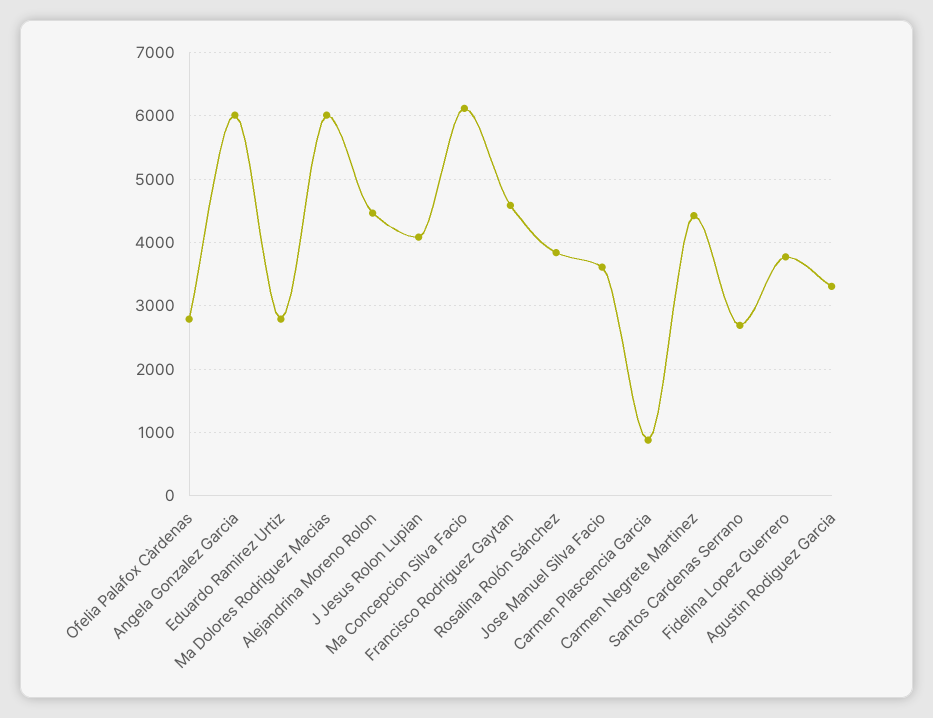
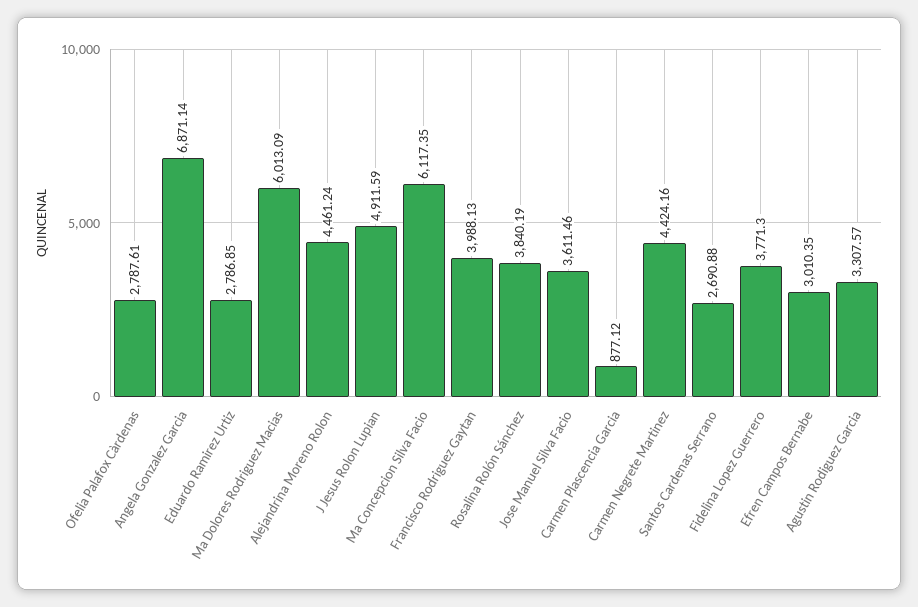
  {
    "Ofelia Palafox Càrdenas": 2787.61,
-   "Angela Gonzalez Garcia": 6000,
+   "Angela Gonzalez Garcia": 6871.14,
    "Eduardo Ramirez Urtiz": 2786.85,
    "Ma Dolores Rodriguez Macias": 6013.09,
    "Alejandrina Moreno Rolon": 4461.24,
-   "J Jesus Rolon Lupian": 4100,
+   "J Jesus Rolon Lupian": 4911.59,
    "Ma Concepcion Silva Facio": 6117.35,
-   "Francisco Rodriguez Gaytan": 4600,
+   "Francisco Rodriguez Gaytan": 3988.13,
    "Rosalina Rolón Sánchez": 3840.19,
    "Jose Manuel Silva Facio": 3611.46,
    "Carmen Plascencia Garcia": 877.12,
    "Carmen Negrete Martinez": 4424.16,
    "Santos Cardenas Serrano": 2690.88,
    "Fidelina Lopez Guerrero": 3771.3,
-   "Agustin Rodiguez Garcia": 3307.57
+   "Agustin Rodiguez Garcia": 3307.57,
+   "Efren Campos Bernabe": 3010.35
  }

